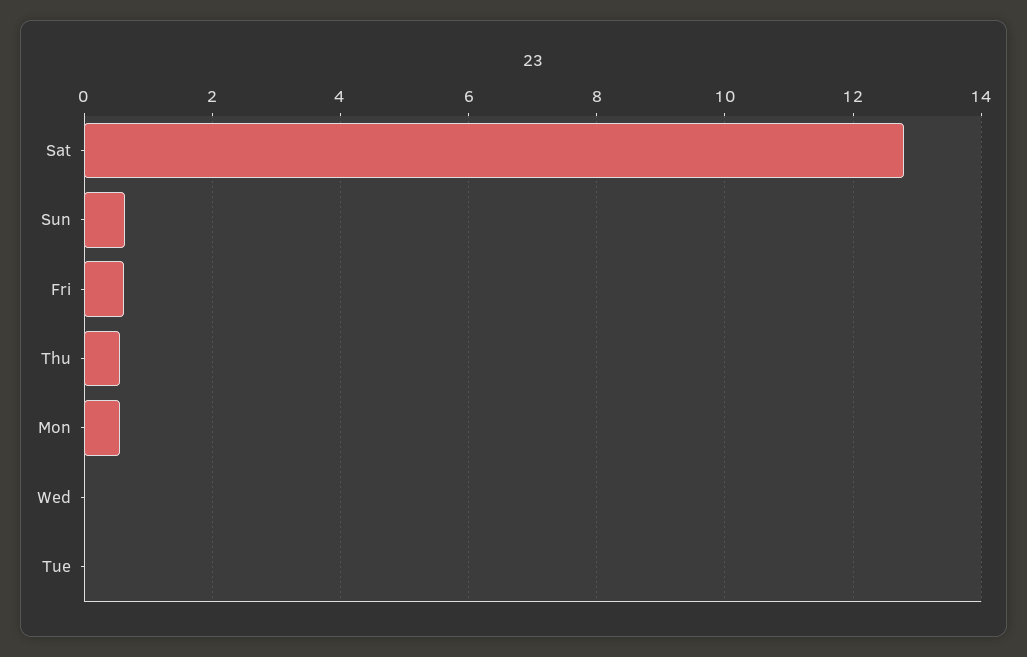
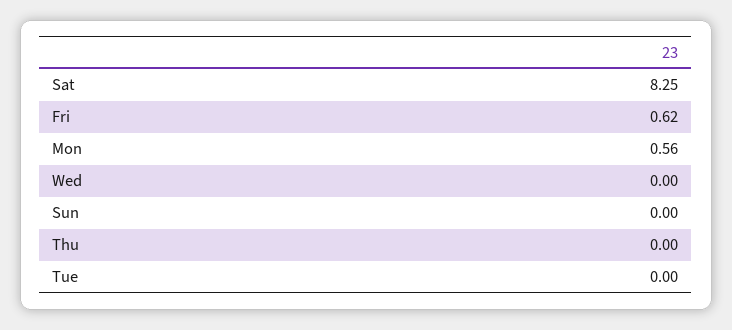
  {
-   "Sat": 12.8,
+   "Sat": 8.25,
-   "Sun": 0.6,
+   "Sun": 0,
    "Fri": 0.62,
-   "Thu": 0.6,
+   "Thu": 0,
    "Mon": 0.56,
    "Wed": 0,
    "Tue": 0
  }

